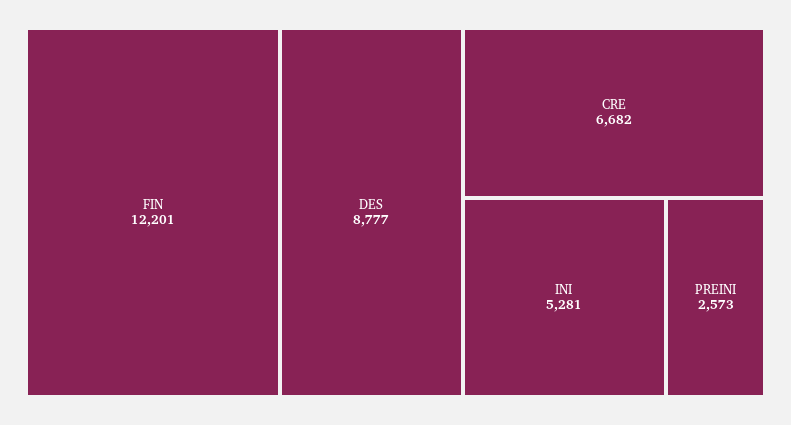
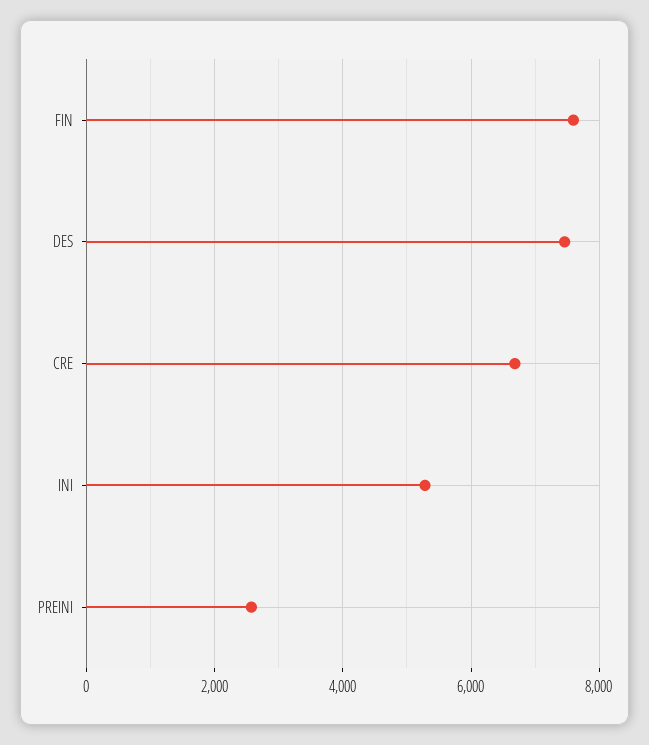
  {
-   "FIN": 12201,
+   "FIN": 7600,
-   "DES": 8777,
+   "DES": 7400,
    "CRE": 6682,
    "INI": 5281,
    "PREINI": 2573
  }

